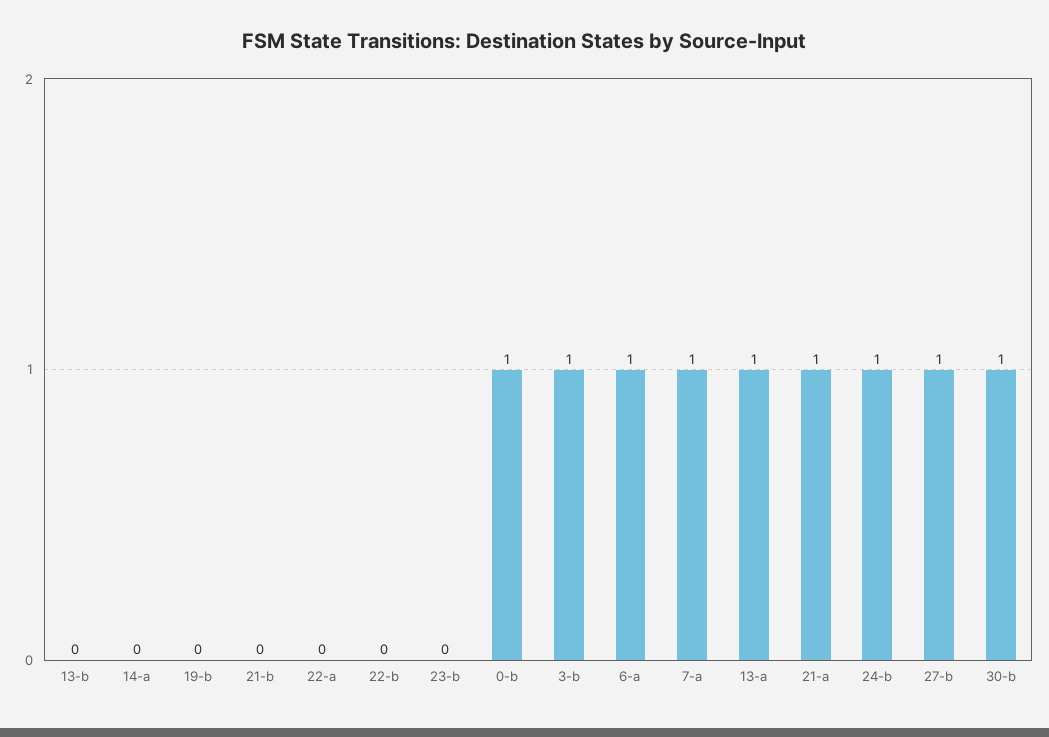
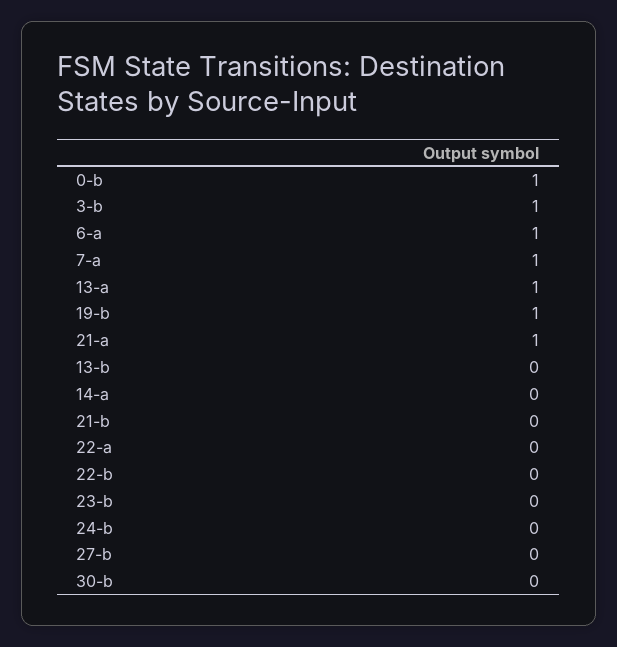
  {
    "13-b": 0,
    "14-a": 0,
-   "19-b": 0,
+   "19-b": 1,
    "21-b": 0,
    "22-a": 0,
    "22-b": 0,
    "23-b": 0,
    "0-b": 1,
    "3-b": 1,
    "6-a": 1,
    "7-a": 1,
    "13-a": 1,
    "21-a": 1,
-   "24-b": 1,
+   "24-b": 0,
-   "27-b": 1,
+   "27-b": 0,
-   "30-b": 1
+   "30-b": 0
  }

